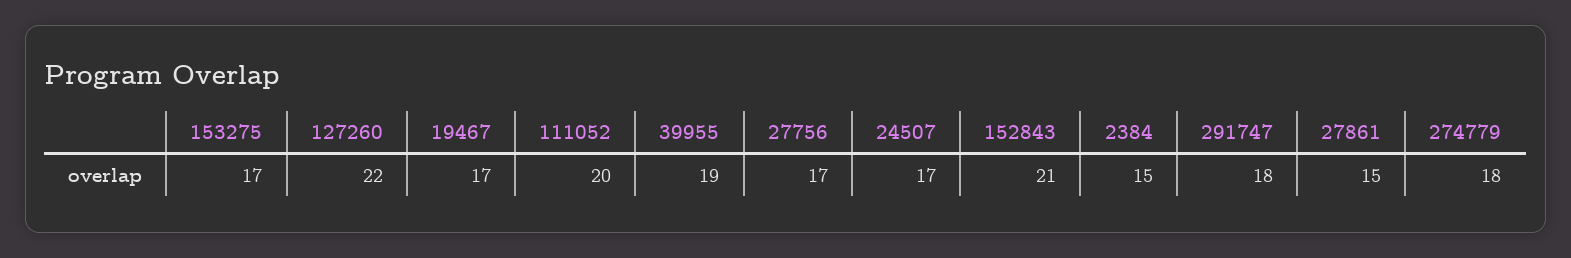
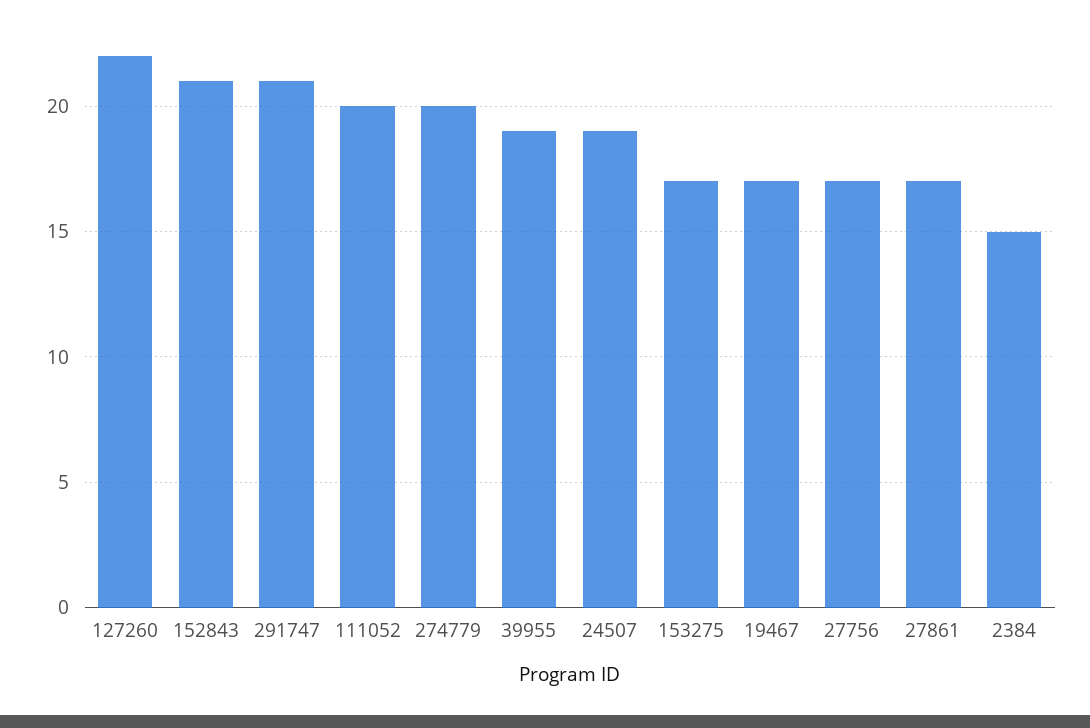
  {
    "153275": 17,
    "127260": 22,
    "19467": 17,
    "111052": 20,
    "39955": 19,
    "27756": 17,
-   "24507": 17,
+   "24507": 19,
    "152843": 21,
    "2384": 15,
-   "291747": 18,
+   "291747": 21,
-   "27861": 15,
+   "27861": 17,
-   "274779": 18
+   "274779": 20
  }

